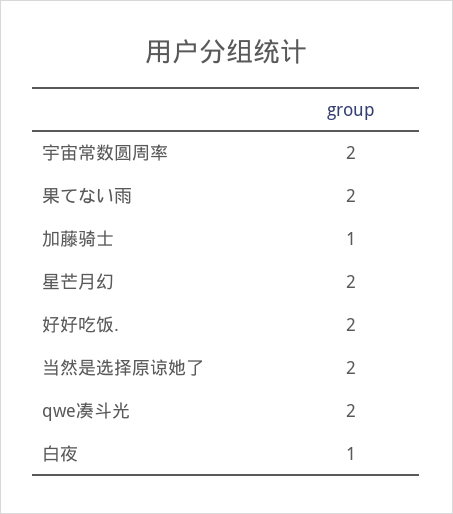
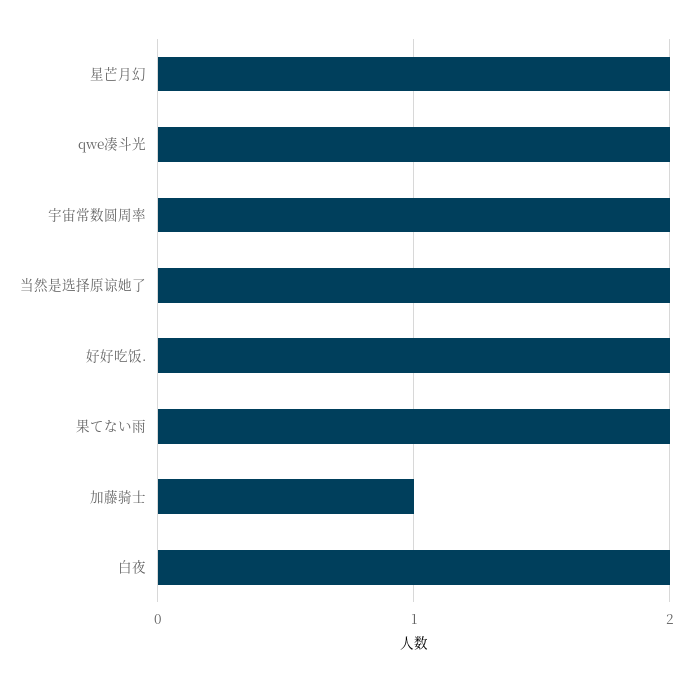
  {
    "宇宙常数圆周率": 2,
    "果てない雨": 2,
    "加藤骑士": 1,
    "星芒月幻": 2,
    "好好吃饭.": 2,
    "当然是选择原谅她了": 2,
    "qwe凑斗光": 2,
-   "白夜": 1
+   "白夜": 2
  }

